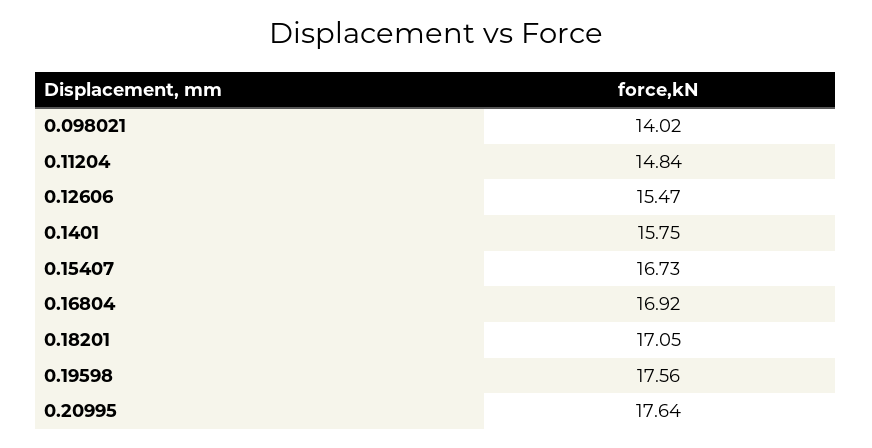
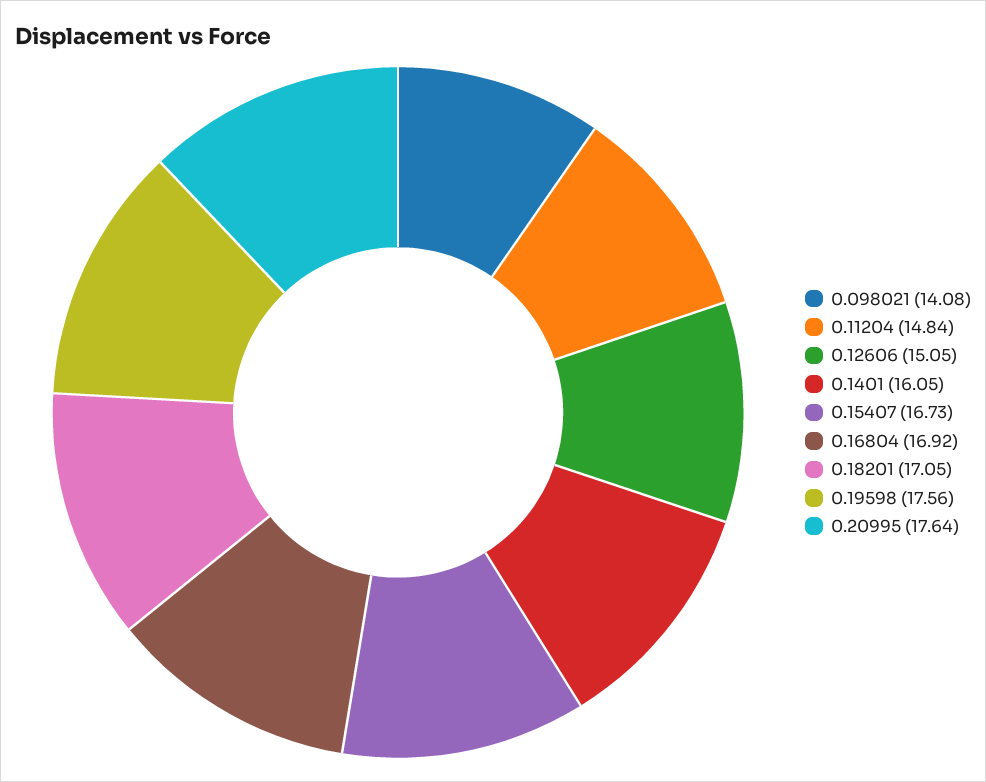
  {
-   "0.098021": 14.02,
+   "0.098021": 14.08,
    "0.11204": 14.84,
-   "0.12606": 15.47,
+   "0.12606": 15.05,
-   "0.1401": 15.75,
+   "0.1401": 16.05,
    "0.15407": 16.73,
    "0.16804": 16.92,
    "0.18201": 17.05,
    "0.19598": 17.56,
    "0.20995": 17.64
  }

